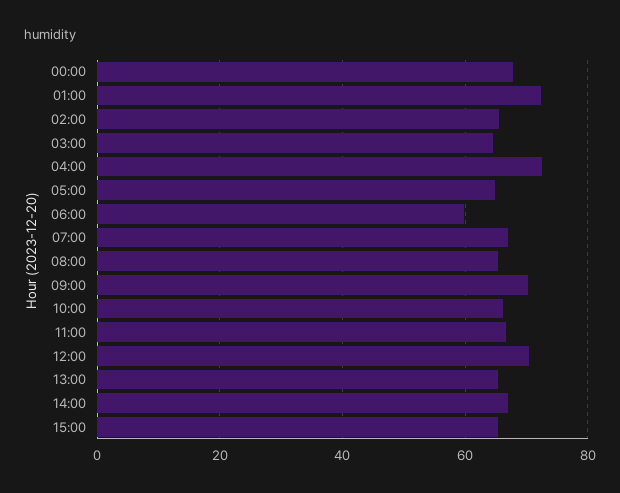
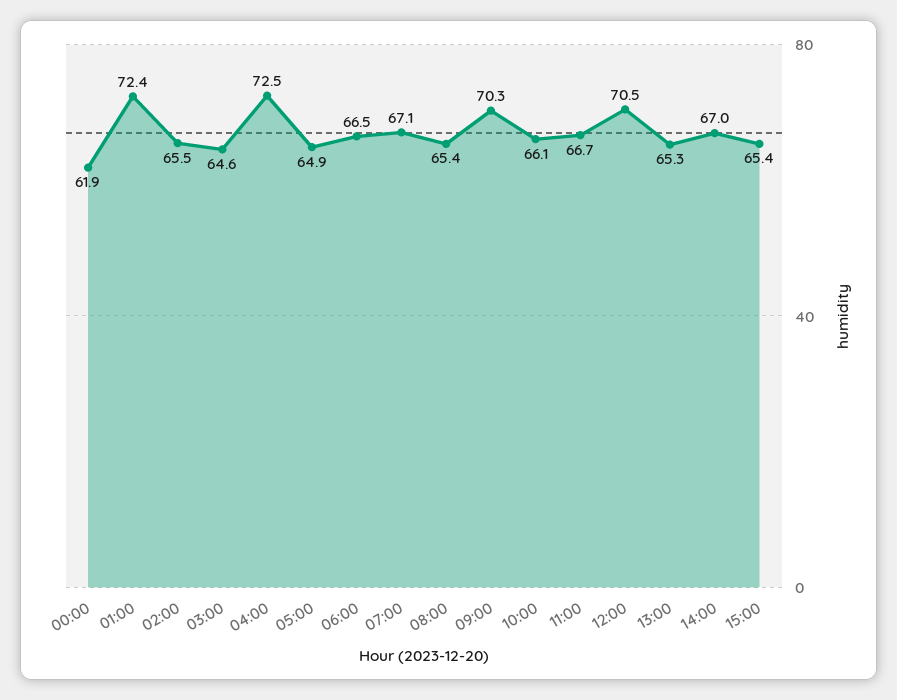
  {
-   "00:00": 68,
+   "00:00": 61.9,
    "01:00": 72.4,
    "02:00": 65.5,
    "03:00": 64.6,
    "04:00": 72.5,
    "05:00": 64.9,
-   "06:00": 60,
+   "06:00": 66.5,
    "07:00": 67.1,
    "08:00": 65.4,
    "09:00": 70.3,
    "10:00": 66.1,
    "11:00": 66.7,
    "12:00": 70.5,
    "13:00": 65.3,
    "14:00": 67,
    "15:00": 65.4
  }

